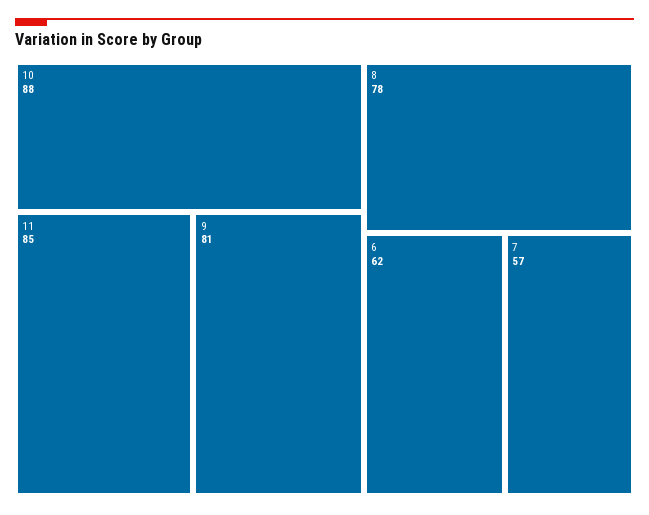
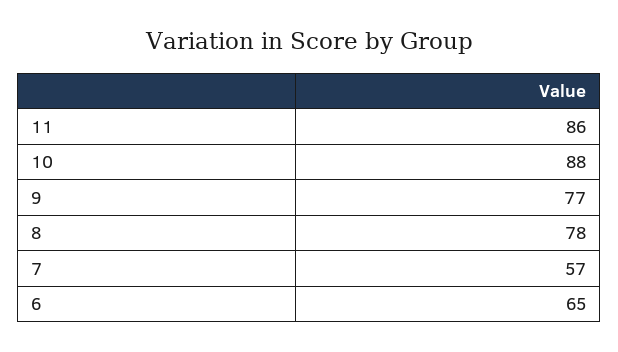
  {
    "10": 88,
-   "11": 85,
+   "11": 86,
-   "9": 81,
+   "9": 77,
    "8": 78,
-   "6": 62,
+   "6": 65,
    "7": 57
  }

